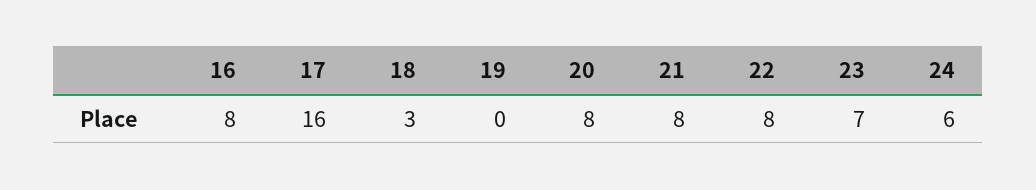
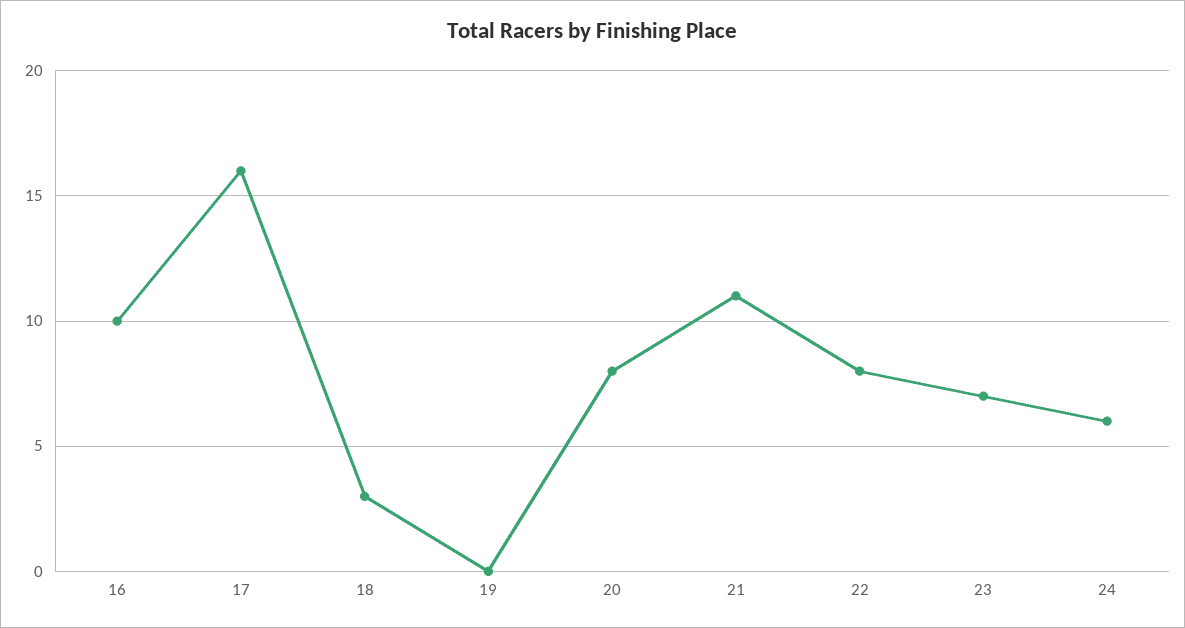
  {
-   "16": 8,
+   "16": 10,
    "17": 16,
    "18": 3,
    "19": 0,
    "20": 8,
-   "21": 8,
+   "21": 11,
    "22": 8,
    "23": 7,
    "24": 6
  }

